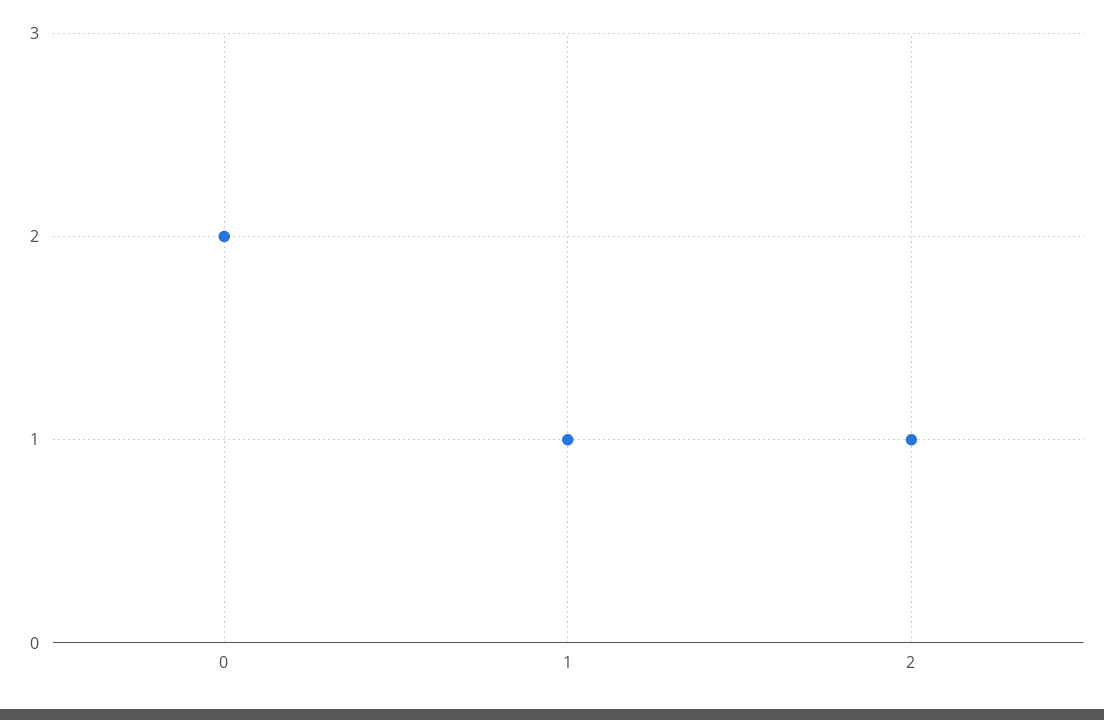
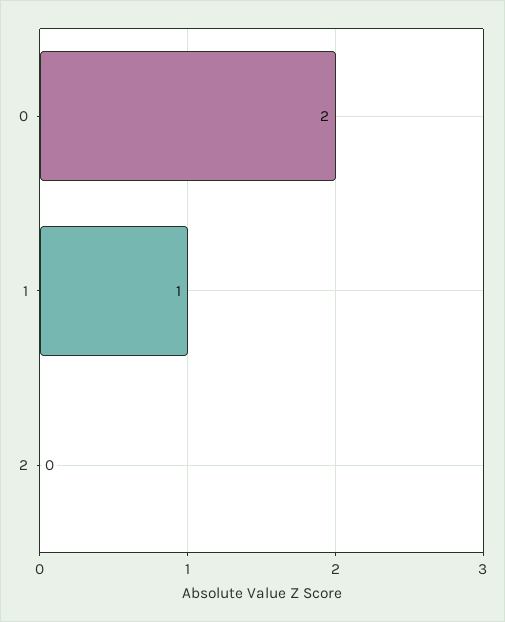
  {
    "0": 2,
    "1": 1,
-   "2": 1
+   "2": 0
  }

